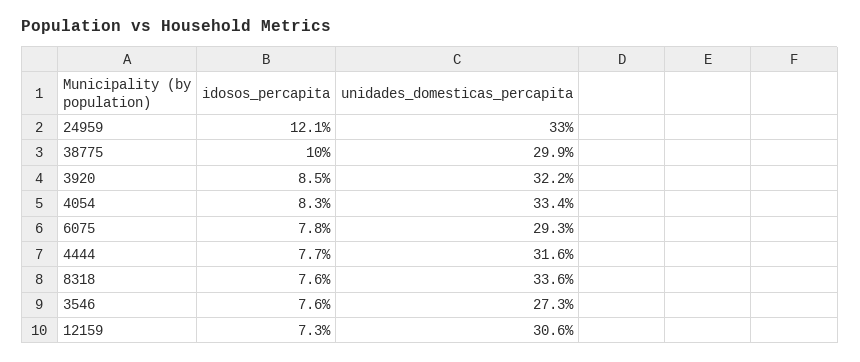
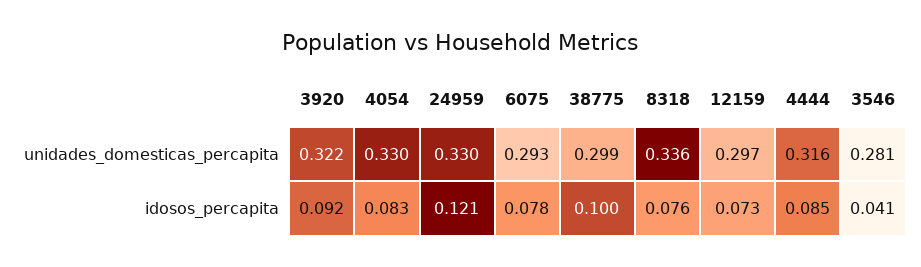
  {
    "idosos_percapita": {
      "24959": 0.121,
      "38775": 0.1,
-     "3920": 0.085,
+     "3920": 0.092,
      "4054": 0.083,
      "6075": 0.078,
-     "4444": 0.077,
+     "4444": 0.085,
      "8318": 0.076,
-     "3546": 0.076,
+     "3546": 0.041,
      "12159": 0.073
    },
    "unidades_domesticas_percapita": {
      "24959": 0.33,
      "38775": 0.299,
      "3920": 0.322,
-     "4054": 0.334,
+     "4054": 0.33,
      "6075": 0.293,
      "4444": 0.316,
      "8318": 0.336,
-     "3546": 0.273,
+     "3546": 0.281,
-     "12159": 0.306
+     "12159": 0.297
    }
  }

